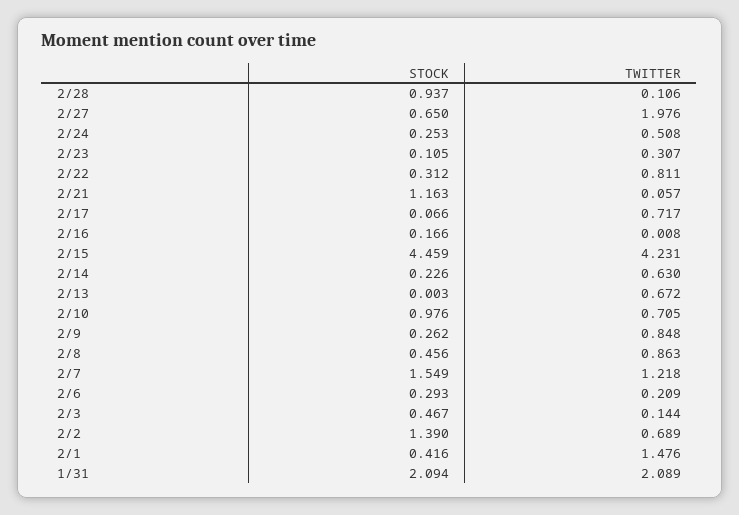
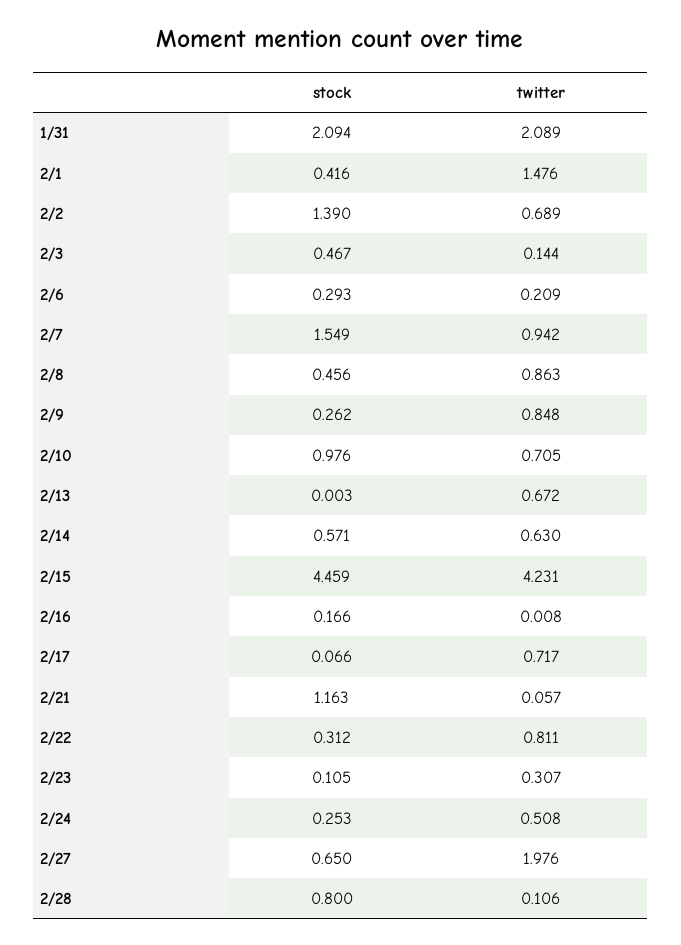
  {
    "STOCK": {
-     "2/28": 0.937,
+     "2/28": 0.8,
      "2/27": 0.65,
      "2/24": 0.253,
      "2/23": 0.105,
      "2/22": 0.312,
      "2/21": 1.163,
      "2/17": 0.066,
      "2/16": 0.166,
      "2/15": 4.459,
-     "2/14": 0.226,
+     "2/14": 0.571,
      "2/13": 0.003,
      "2/10": 0.976,
      "2/9": 0.262,
      "2/8": 0.456,
      "2/7": 1.549,
      "2/6": 0.293,
      "2/3": 0.467,
      "2/2": 1.39,
      "2/1": 0.416,
      "1/31": 2.094
    },
    "TWITTER": {
      "2/28": 0.106,
      "2/27": 1.976,
      "2/24": 0.508,
      "2/23": 0.307,
      "2/22": 0.811,
      "2/21": 0.057,
      "2/17": 0.717,
      "2/16": 0.008,
      "2/15": 4.231,
      "2/14": 0.63,
      "2/13": 0.672,
      "2/10": 0.705,
      "2/9": 0.848,
      "2/8": 0.863,
-     "2/7": 1.218,
+     "2/7": 0.942,
      "2/6": 0.209,
      "2/3": 0.144,
      "2/2": 0.689,
      "2/1": 1.476,
      "1/31": 2.089
    }
  }

